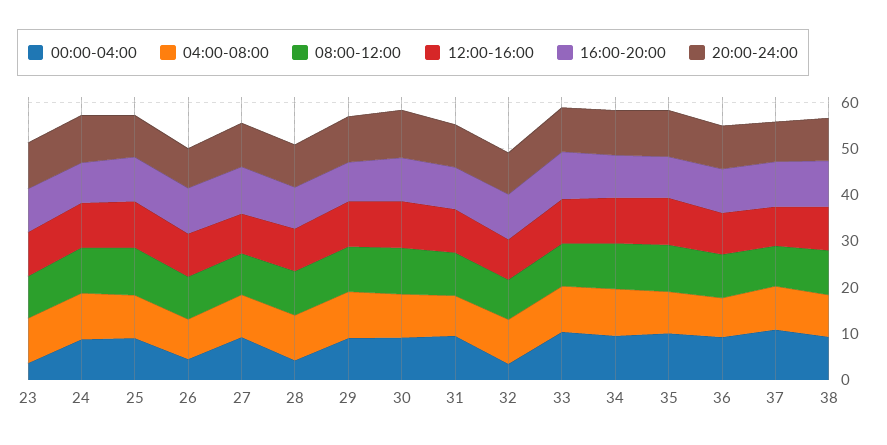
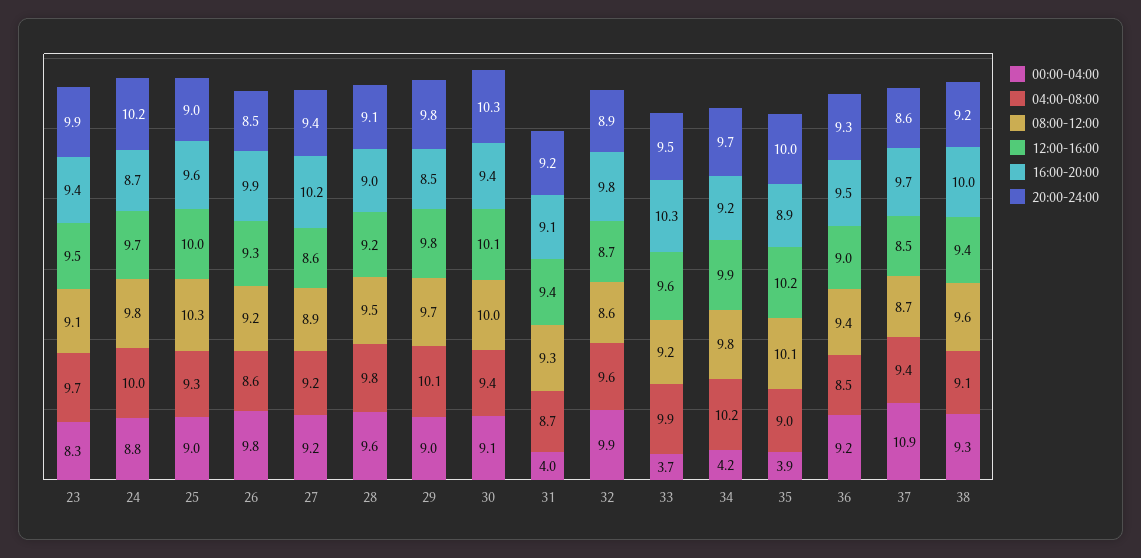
  {
    "00:00-04:00": {
-     "23": 4,
+     "23": 8.3,
      "24": 8.8,
      "25": 9,
-     "26": 4,
+     "26": 9.8,
      "27": 9.2,
-     "28": 4,
+     "28": 9.6,
      "29": 9,
      "30": 9.1,
-     "31": 10,
+     "31": 4,
-     "32": 4,
+     "32": 9.9,
-     "33": 10,
+     "33": 3.7,
-     "34": 10,
+     "34": 4.2,
-     "35": 10,
+     "35": 3.9,
      "36": 9.2,
      "37": 10.9,
      "38": 9.3
    },
    "04:00-08:00": {
      "23": 9.7,
      "24": 10,
      "25": 9.3,
      "26": 8.6,
      "27": 9.2,
      "28": 9.8,
      "29": 10.1,
      "30": 9.4,
      "31": 8.7,
      "32": 9.6,
      "33": 9.9,
      "34": 10.2,
      "35": 9,
      "36": 8.5,
      "37": 9.4,
      "38": 9.1
    },
    "08:00-12:00": {
      "23": 9.1,
      "24": 9.8,
      "25": 10.3,
      "26": 9.2,
      "27": 8.9,
      "28": 9.5,
      "29": 9.7,
      "30": 10,
      "31": 9.3,
      "32": 8.6,
      "33": 9.2,
      "34": 9.8,
      "35": 10.1,
      "36": 9.4,
      "37": 8.7,
      "38": 9.6
    },
    "12:00-16:00": {
      "23": 9.5,
      "24": 9.7,
      "25": 10,
      "26": 9.3,
      "27": 8.6,
      "28": 9.2,
      "29": 9.8,
      "30": 10.1,
      "31": 9.4,
      "32": 8.7,
      "33": 9.6,
      "34": 9.9,
      "35": 10.2,
      "36": 9,
      "37": 8.5,
      "38": 9.4
    },
    "16:00-20:00": {
      "23": 9.4,
      "24": 8.7,
      "25": 9.6,
      "26": 9.9,
      "27": 10.2,
      "28": 9,
      "29": 8.5,
      "30": 9.4,
      "31": 9.1,
      "32": 9.8,
      "33": 10.3,
      "34": 9.2,
      "35": 8.9,
      "36": 9.5,
      "37": 9.7,
      "38": 10
    },
    "20:00-24:00": {
      "23": 9.9,
      "24": 10.2,
      "25": 9,
      "26": 8.5,
      "27": 9.4,
      "28": 9.1,
      "29": 9.8,
      "30": 10.3,
      "31": 9.2,
      "32": 8.9,
      "33": 9.5,
      "34": 9.7,
      "35": 10,
      "36": 9.3,
      "37": 8.6,
      "38": 9.2
    }
  }

